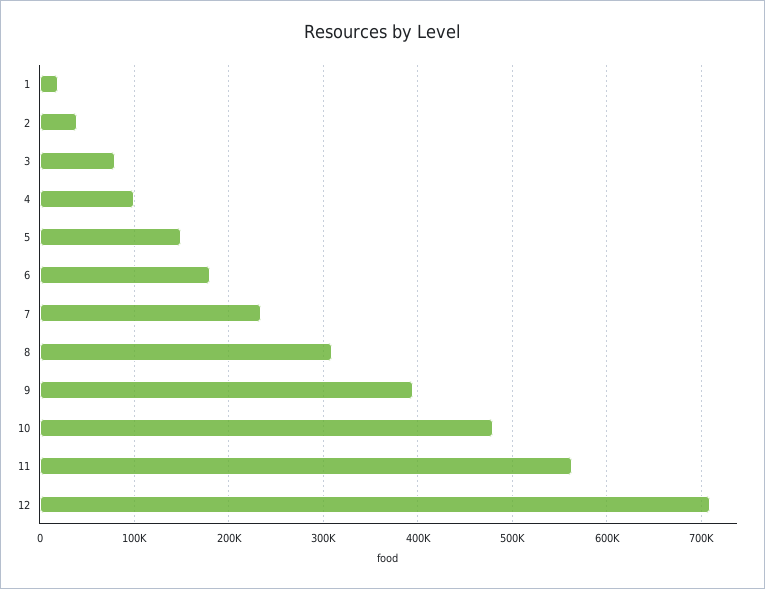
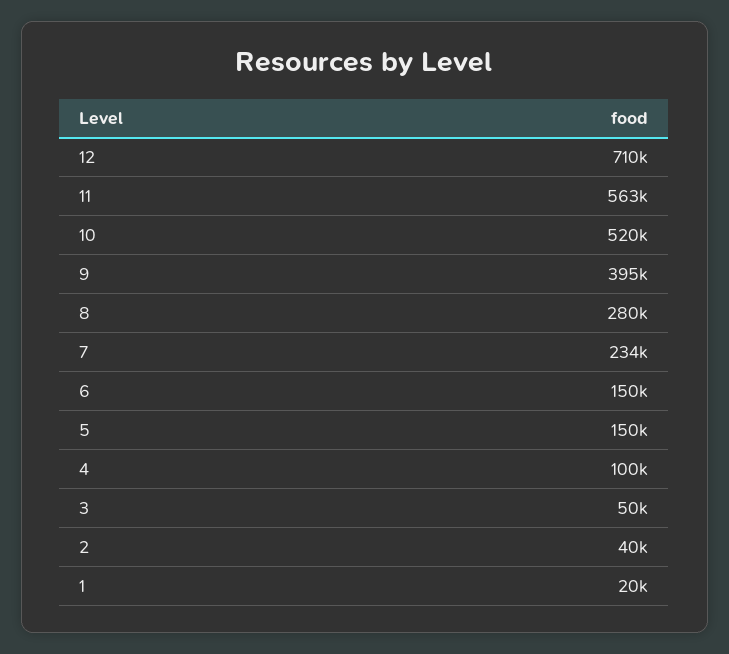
  {
    "1": 20000,
    "2": 40000,
-   "3": 80000,
+   "3": 50000,
    "4": 100000,
    "5": 150000,
-   "6": 180000,
+   "6": 150000,
    "7": 234000,
-   "8": 310000,
+   "8": 280000,
    "9": 395000,
-   "10": 480000,
+   "10": 520000,
    "11": 563000,
    "12": 710000
  }

